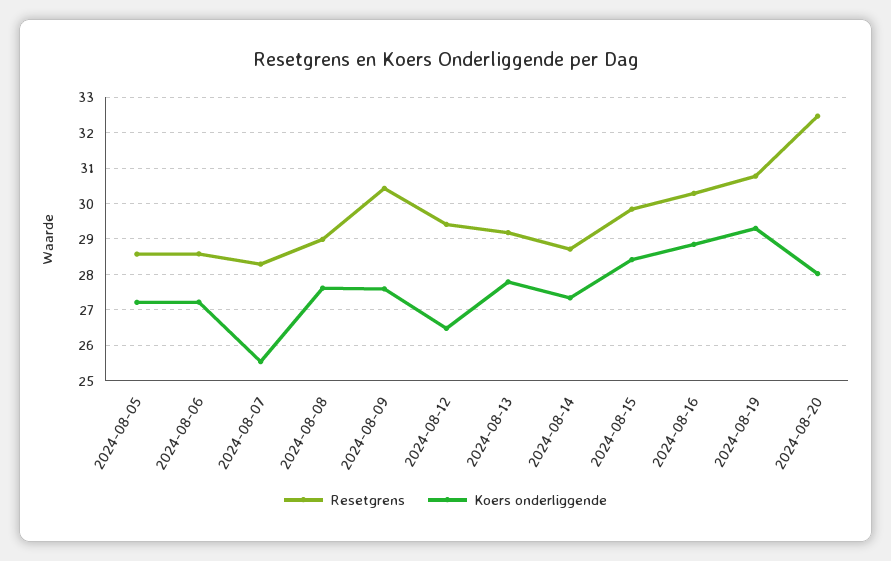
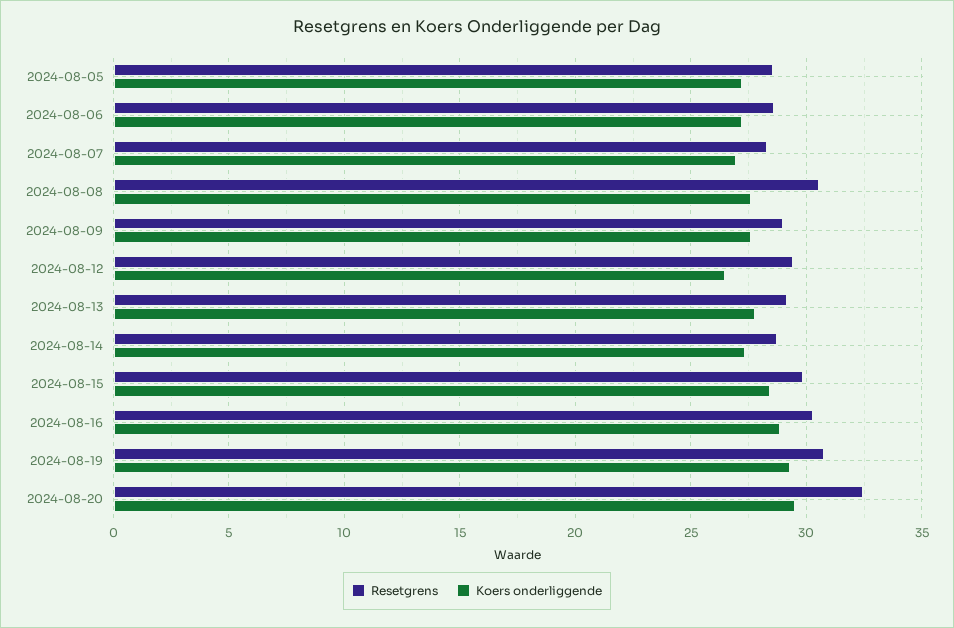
  {
    "Resetgrens": {
      "2024-08-05": 28.6,
      "2024-08-06": 28.6,
      "2024-08-07": 28.2,
-     "2024-08-08": 29,
+     "2024-08-08": 30.5,
-     "2024-08-09": 30.4,
+     "2024-08-09": 29,
      "2024-08-12": 29.4,
      "2024-08-13": 29.2,
      "2024-08-14": 28.8,
      "2024-08-15": 29.8,
      "2024-08-16": 30.2,
      "2024-08-19": 30.8,
      "2024-08-20": 32.4
    },
    "Koers onderliggende": {
      "2024-08-05": 27.2,
      "2024-08-06": 27.2,
-     "2024-08-07": 25.6,
+     "2024-08-07": 27,
      "2024-08-08": 27.6,
      "2024-08-09": 27.6,
      "2024-08-12": 26.4,
      "2024-08-13": 27.8,
      "2024-08-14": 27.4,
      "2024-08-15": 28.4,
      "2024-08-16": 28.8,
      "2024-08-19": 29.4,
-     "2024-08-20": 28
+     "2024-08-20": 29.5
    }
  }

